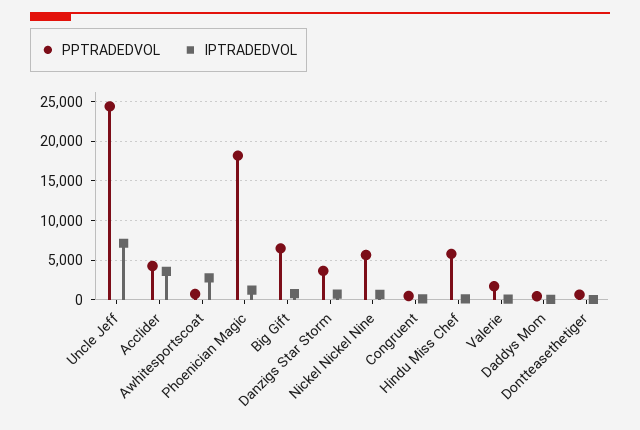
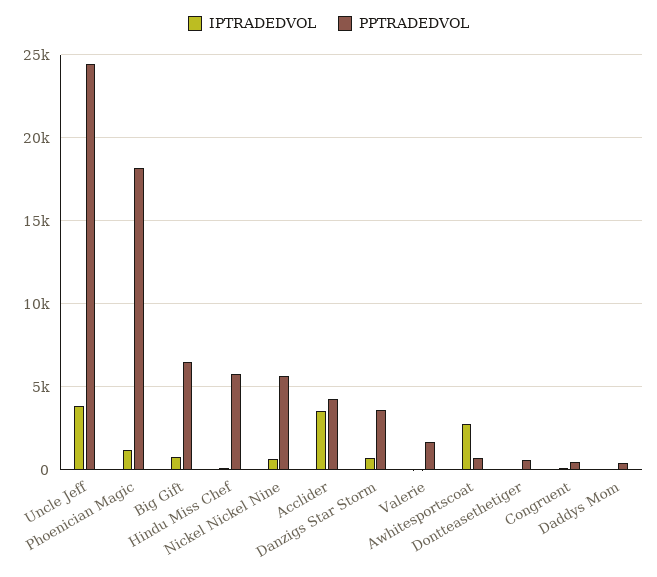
  {
    "PPTRADEDVOL": {
      "Uncle Jeff": 24500,
      "Acclider": 4000,
      "Awhitesportscoat": 500,
      "Phoenician Magic": 18000,
      "Big Gift": 6500,
      "Danzigs Star Storm": 3500,
      "Nickel Nickel Nine": 5500,
      "Congruent": 500,
      "Hindu Miss Chef": 6000,
      "Valerie": 1500,
      "Daddys Mom": 500,
      "Dontteasethetiger": 500
    },
    "IPTRADEDVOL": {
-     "Uncle Jeff": 7000,
+     "Uncle Jeff": 4000,
      "Acclider": 3500,
      "Awhitesportscoat": 2500,
      "Phoenician Magic": 1000,
      "Big Gift": 1000,
      "Danzigs Star Storm": 500,
      "Nickel Nickel Nine": 500,
      "Congruent": 0,
      "Hindu Miss Chef": 0,
      "Valerie": 0,
      "Daddys Mom": 0,
      "Dontteasethetiger": 0
    }
  }

